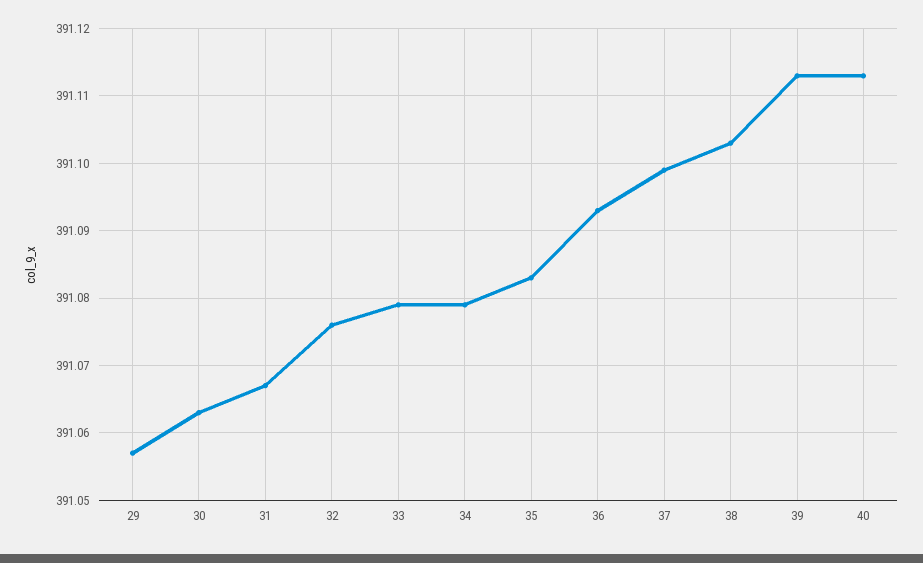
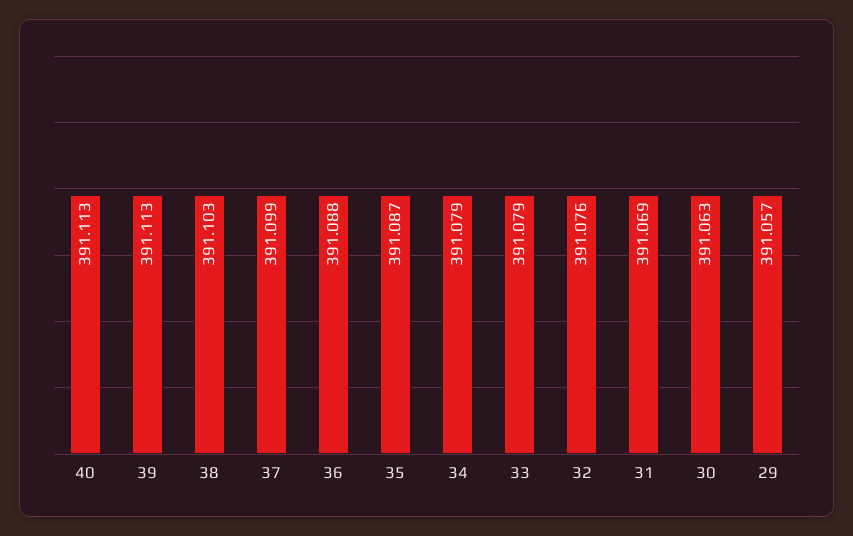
  {
    "29": 391.057,
    "30": 391.063,
-   "31": 391.067,
+   "31": 391.069,
    "32": 391.076,
    "33": 391.079,
    "34": 391.079,
-   "35": 391.083,
+   "35": 391.087,
-   "36": 391.093,
+   "36": 391.088,
    "37": 391.099,
    "38": 391.103,
    "39": 391.113,
    "40": 391.113
  }

